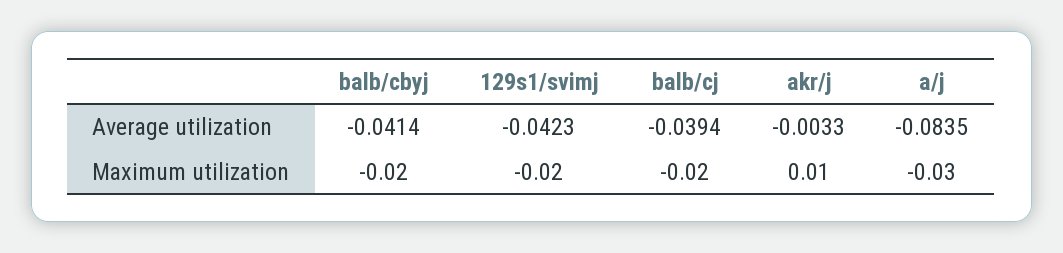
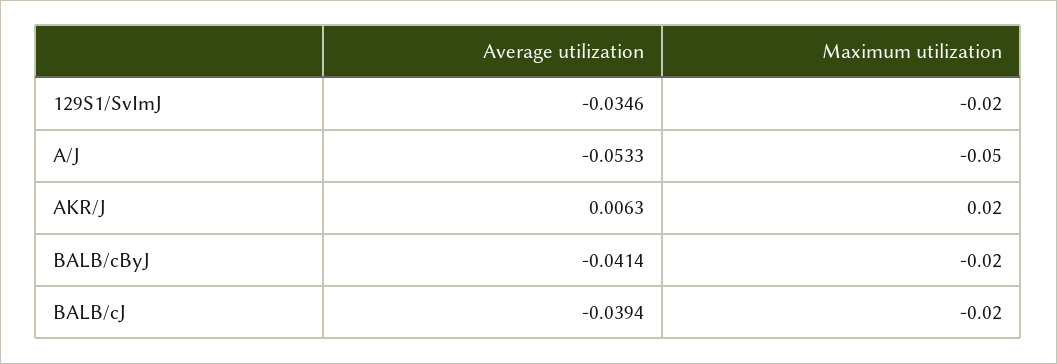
  {
    "balb/cbyj": {
      "Average utilization": -0.0414,
      "Maximum utilization": -0.02
    },
    "129s1/svimj": {
-     "Average utilization": -0.0423,
+     "Average utilization": -0.0346,
      "Maximum utilization": -0.02
    },
    "balb/cj": {
      "Average utilization": -0.0394,
      "Maximum utilization": -0.02
    },
    "akr/j": {
-     "Average utilization": -0.0033,
+     "Average utilization": 0.0063,
-     "Maximum utilization": 0.01
+     "Maximum utilization": 0.02
    },
    "a/j": {
-     "Average utilization": -0.0835,
+     "Average utilization": -0.0533,
-     "Maximum utilization": -0.03
+     "Maximum utilization": -0.05
    }
  }

